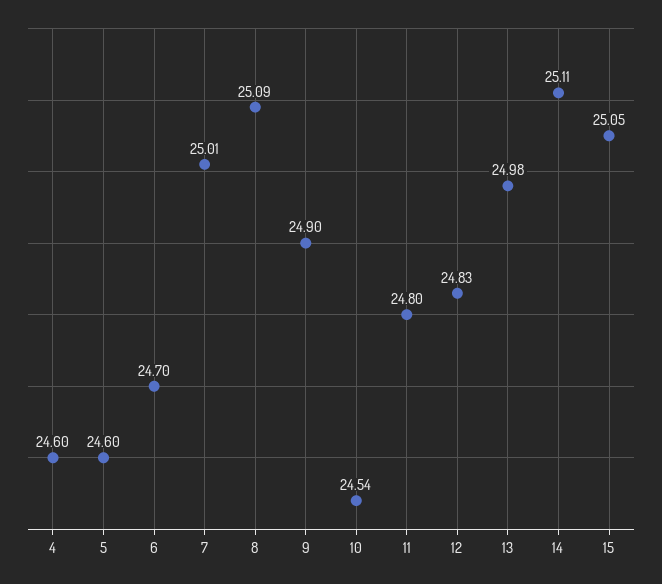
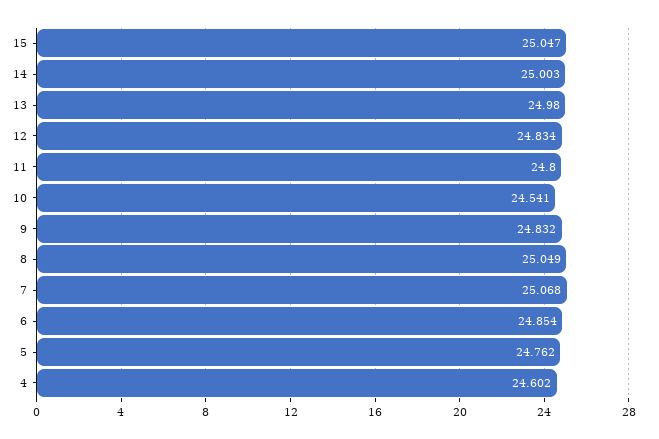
  {
    "4": 24.602,
-   "5": 24.6,
+   "5": 24.762,
-   "6": 24.7,
+   "6": 24.854,
-   "7": 25.01,
+   "7": 25.068,
-   "8": 25.09,
+   "8": 25.049,
-   "9": 24.9,
+   "9": 24.832,
    "10": 24.541,
    "11": 24.8,
    "12": 24.834,
    "13": 24.98,
-   "14": 25.11,
+   "14": 25.003,
    "15": 25.047
  }

